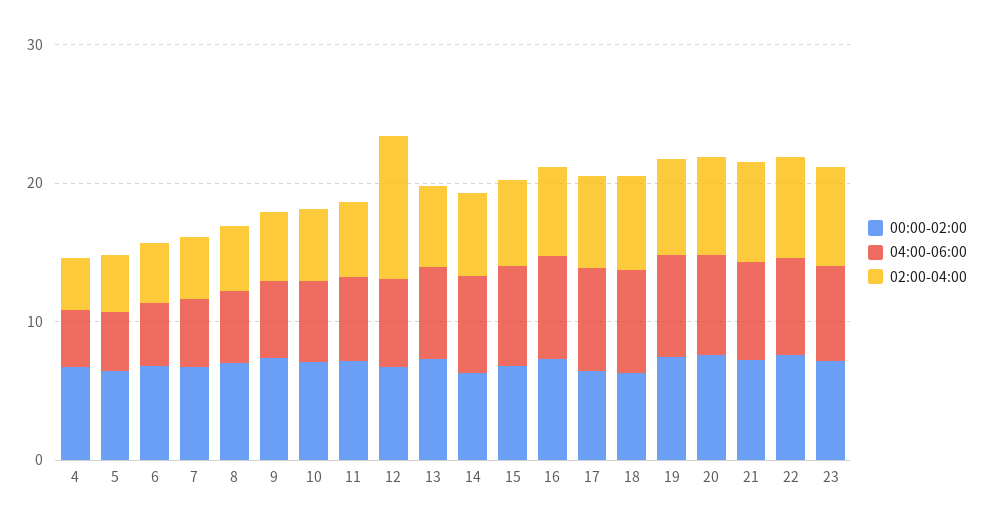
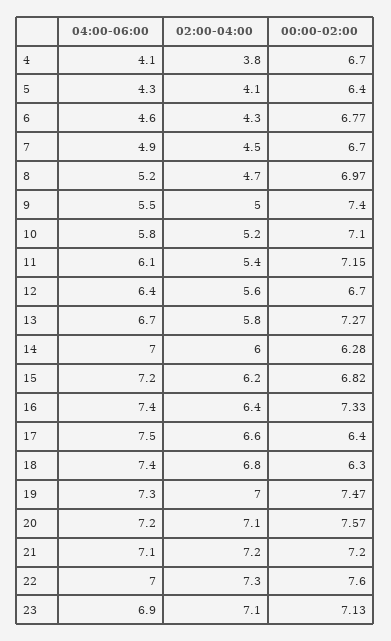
  {
    "00:00-02:00": {
      "4": 6.7,
      "5": 6.4,
      "6": 6.77,
      "7": 6.7,
      "8": 6.97,
      "9": 7.4,
      "10": 7.1,
      "11": 7.15,
      "12": 6.7,
      "13": 7.27,
      "14": 6.28,
      "15": 6.82,
      "16": 7.33,
      "17": 6.4,
      "18": 6.3,
      "19": 7.47,
      "20": 7.57,
      "21": 7.2,
      "22": 7.6,
      "23": 7.13
    },
    "04:00-06:00": {
      "4": 4.1,
      "5": 4.3,
      "6": 4.6,
      "7": 4.9,
      "8": 5.2,
      "9": 5.5,
      "10": 5.8,
      "11": 6.1,
      "12": 6.4,
      "13": 6.7,
      "14": 7,
      "15": 7.2,
      "16": 7.4,
      "17": 7.5,
      "18": 7.4,
      "19": 7.3,
      "20": 7.2,
      "21": 7.1,
      "22": 7,
      "23": 6.9
    },
    "02:00-04:00": {
      "4": 3.8,
      "5": 4.1,
      "6": 4.3,
      "7": 4.5,
      "8": 4.7,
      "9": 5,
      "10": 5.2,
      "11": 5.4,
-     "12": 10,
+     "12": 5.6,
      "13": 5.8,
      "14": 6,
      "15": 6.2,
      "16": 6.4,
      "17": 6.6,
      "18": 6.8,
      "19": 7,
      "20": 7.1,
      "21": 7.2,
      "22": 7.3,
      "23": 7.1
    }
  }

